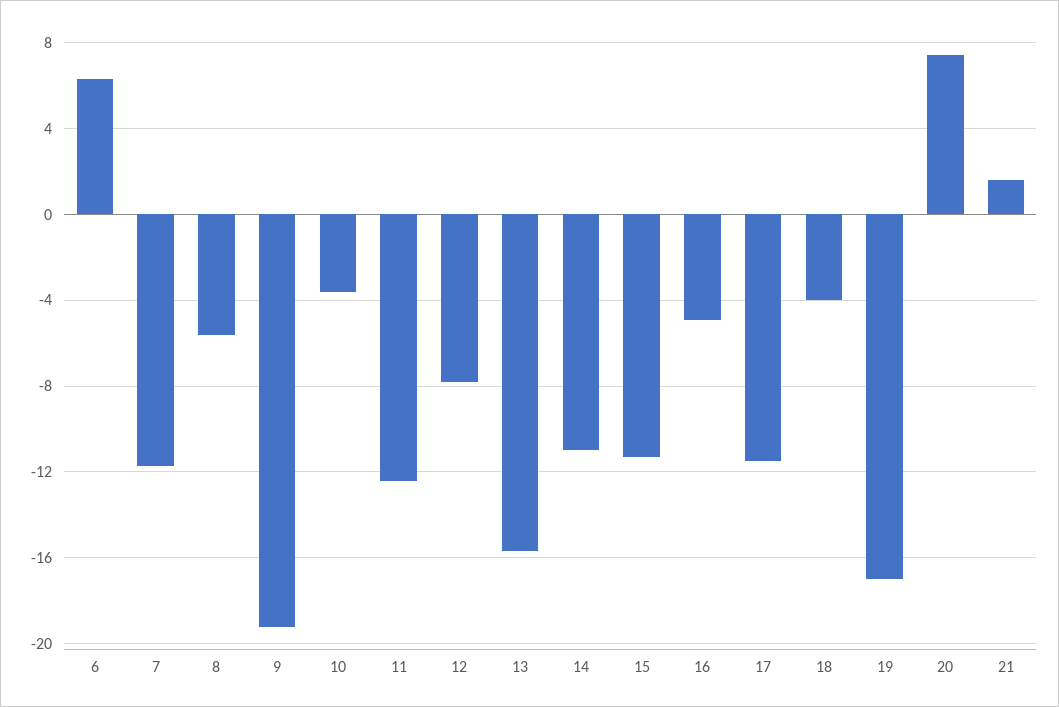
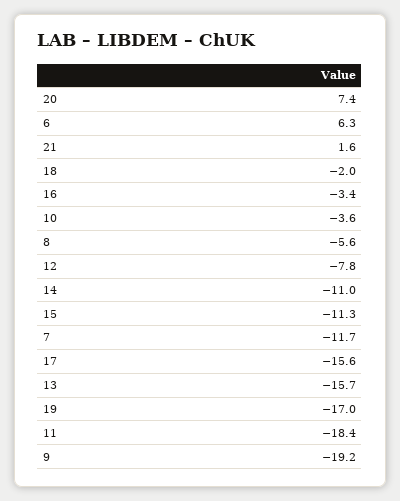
  {
    "6": 6.3,
    "7": -11.7,
    "8": -5.6,
    "9": -19.2,
    "10": -3.6,
-   "11": -12.5,
+   "11": -18.4,
    "12": -7.8,
    "13": -15.7,
    "14": -11,
    "15": -11.3,
-   "16": -5,
+   "16": -3.4,
-   "17": -11.5,
+   "17": -15.6,
-   "18": -4,
+   "18": -2,
    "19": -17,
    "20": 7.4,
    "21": 1.6
  }

